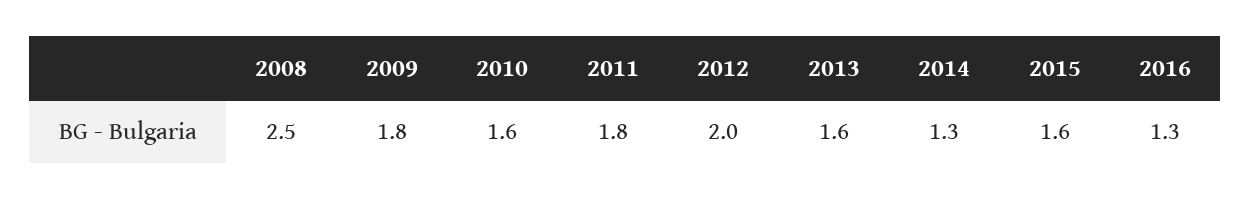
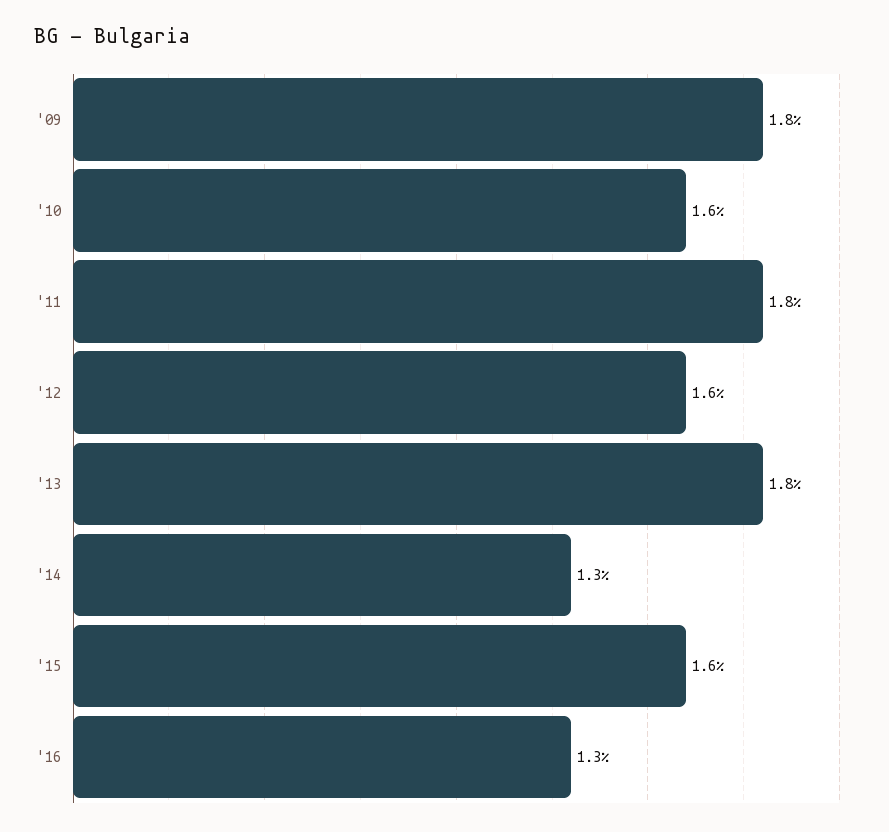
  {
-   "2008": 2.5,
    "2009": 1.8,
    "2010": 1.6,
    "2011": 1.8,
-   "2012": 2,
+   "2012": 1.6,
-   "2013": 1.6,
+   "2013": 1.8,
    "2014": 1.3,
    "2015": 1.6,
    "2016": 1.3
  }

